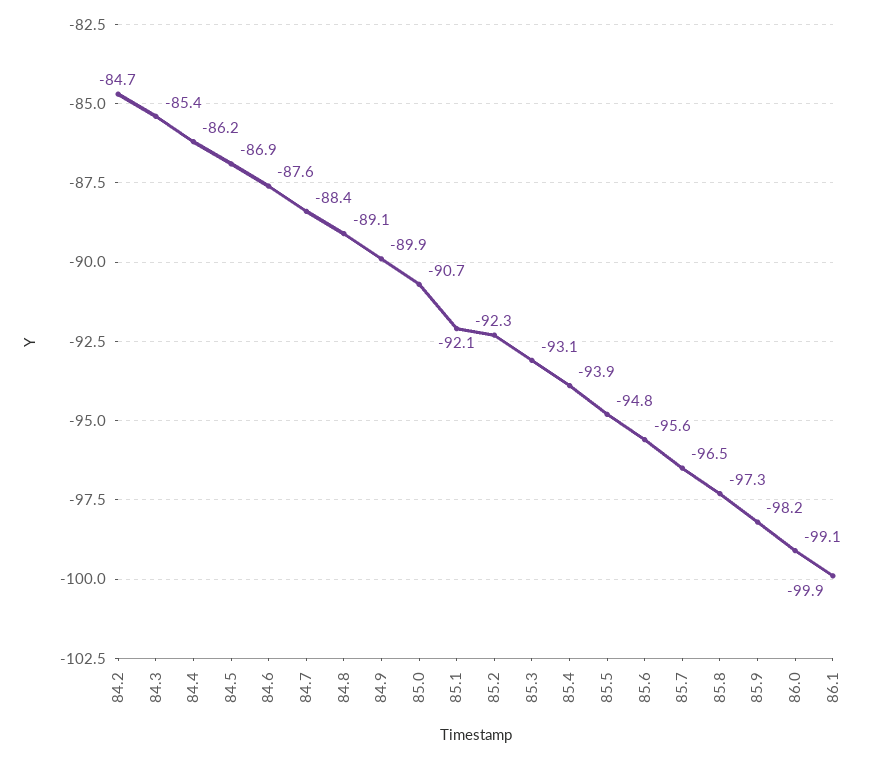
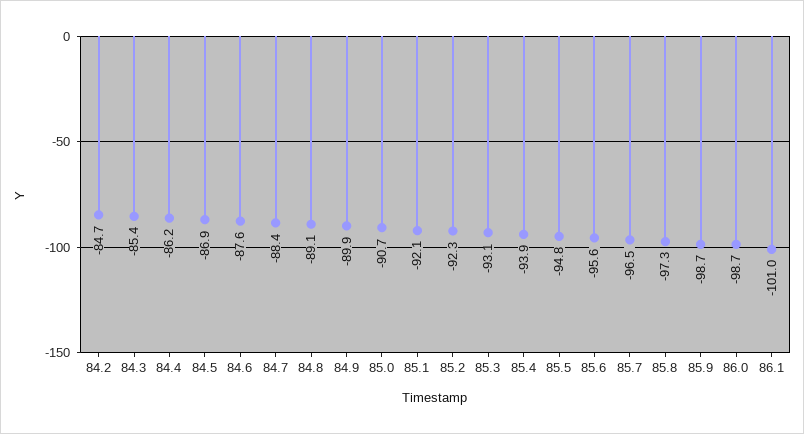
  {
    "84.2": -84.7,
    "84.3": -85.4,
    "84.4": -86.2,
    "84.5": -86.9,
    "84.6": -87.6,
    "84.7": -88.4,
    "84.8": -89.1,
    "84.9": -89.9,
    "85.0": -90.7,
    "85.1": -92.1,
    "85.2": -92.3,
    "85.3": -93.1,
    "85.4": -93.9,
    "85.5": -94.8,
    "85.6": -95.6,
    "85.7": -96.5,
    "85.8": -97.3,
-   "85.9": -98.2,
+   "85.9": -98.7,
-   "86.0": -99.1,
+   "86.0": -98.7,
-   "86.1": -99.9
+   "86.1": -101
  }

